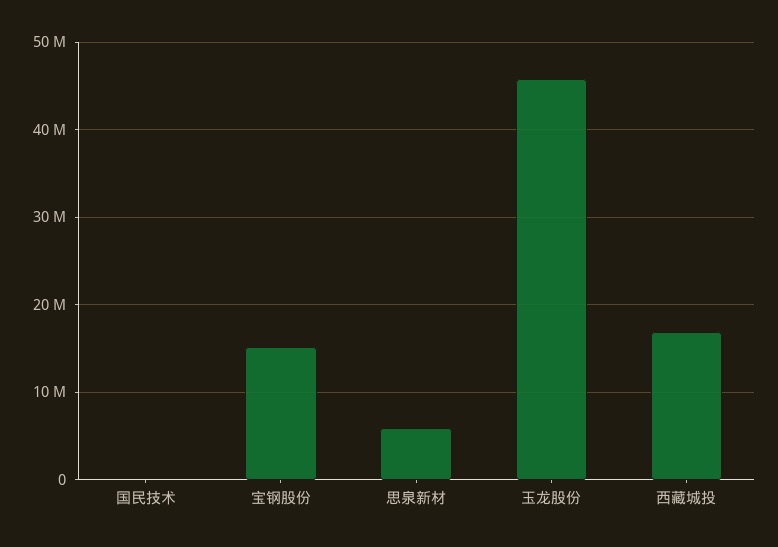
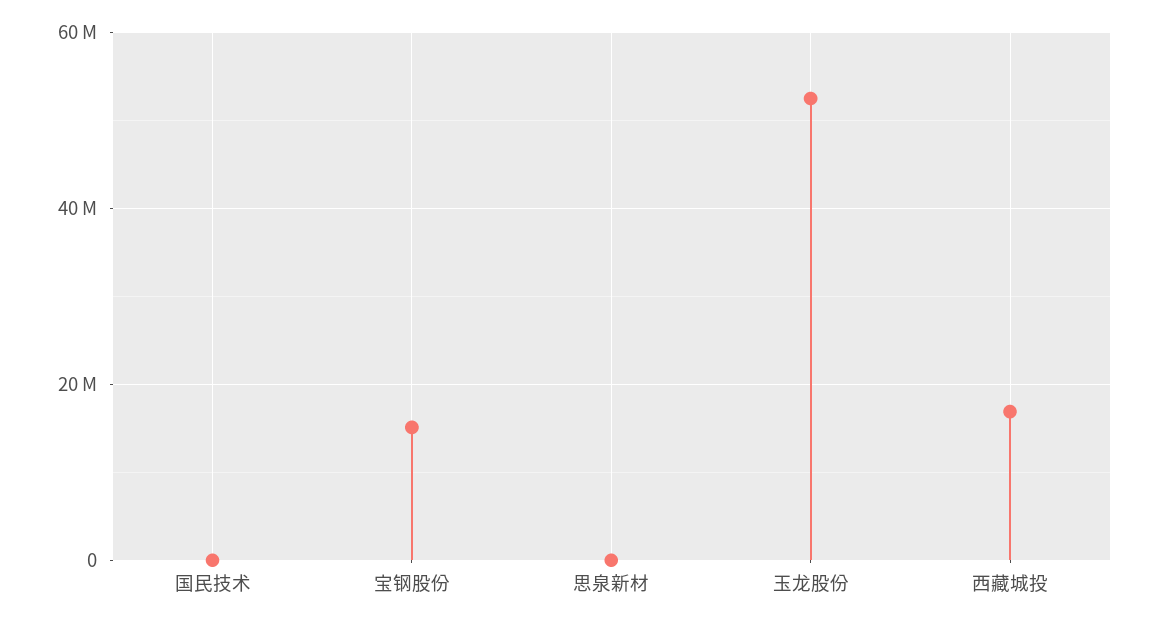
  {
    "国民技术": 0,
    "宝钢股份": 15000000,
-   "思泉新材": 6000000,
+   "思泉新材": 0,
-   "玉龙股份": 46000000,
+   "玉龙股份": 52000000,
    "西藏城投": 17000000
  }

